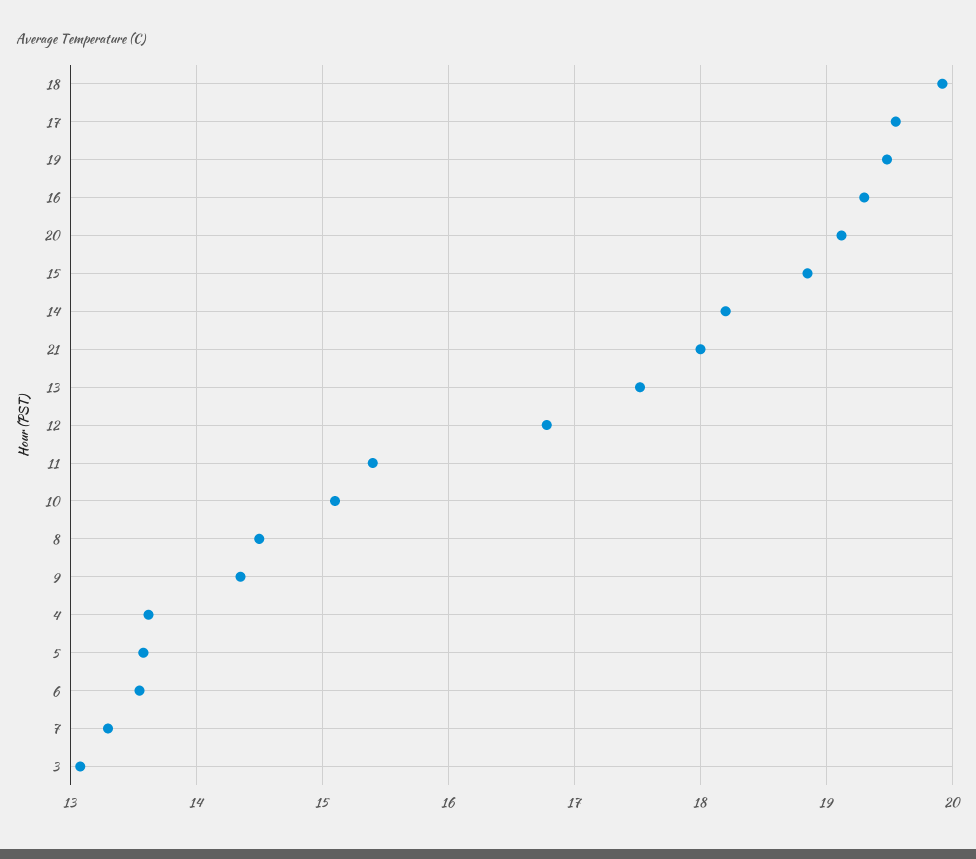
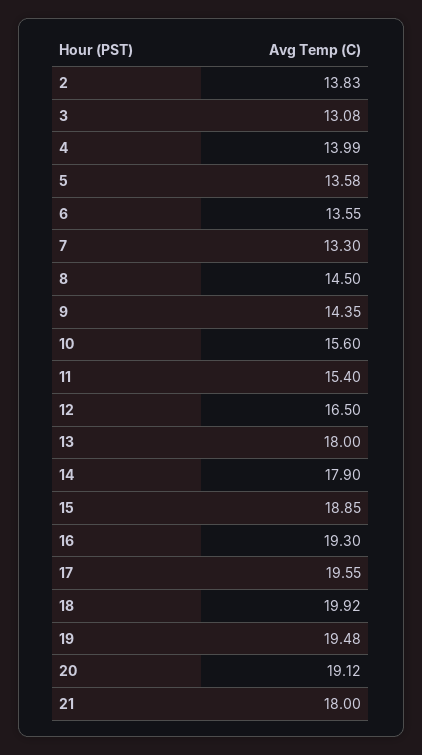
  {
    "18": 19.92,
    "17": 19.55,
    "19": 19.48,
    "16": 19.3,
    "20": 19.12,
    "15": 18.85,
-   "14": 18.2,
+   "14": 17.9,
    "21": 18,
-   "13": 17.5,
+   "13": 18,
-   "12": 16.8,
+   "12": 16.5,
    "11": 15.4,
-   "10": 15.1,
+   "10": 15.6,
    "8": 14.5,
    "9": 14.35,
-   "4": 13.6,
+   "4": 13.99,
    "5": 13.58,
    "6": 13.55,
    "7": 13.3,
-   "3": 13.08
+   "3": 13.08,
+   "2": 13.83
  }

